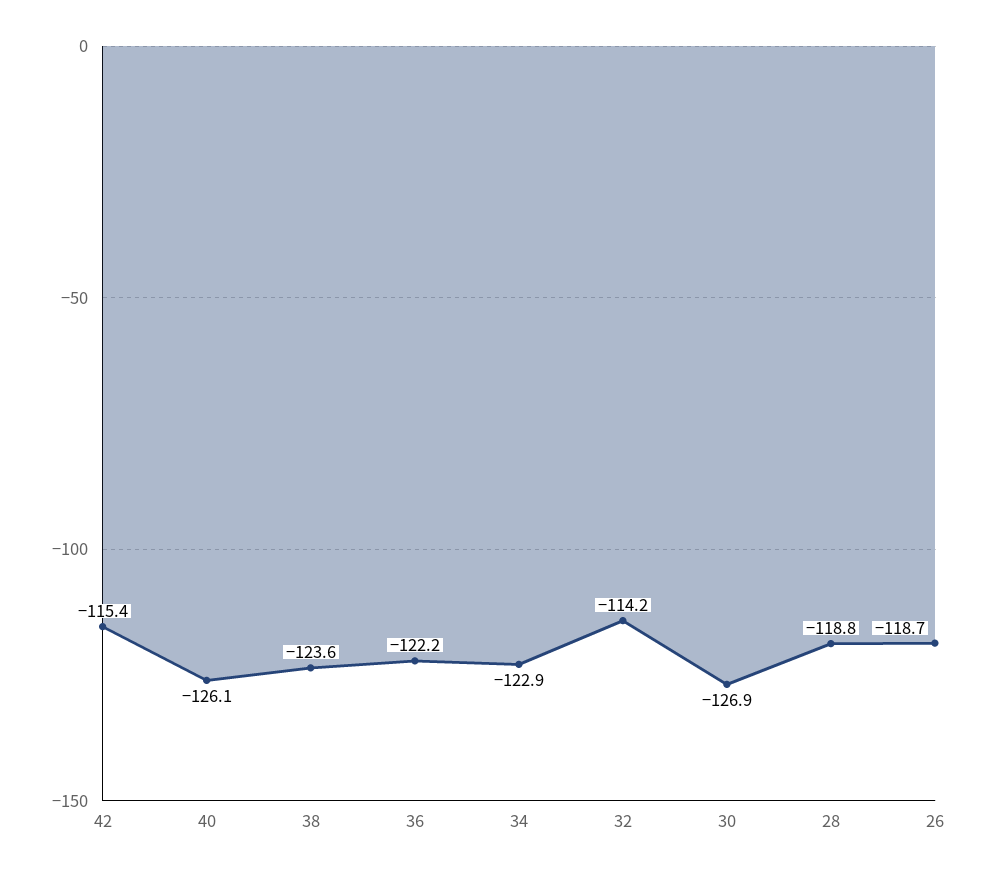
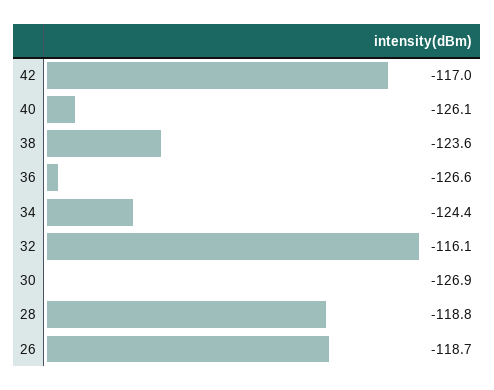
  {
-   "42": -115.4,
+   "42": -117,
    "40": -126.1,
    "38": -123.6,
-   "36": -122.2,
+   "36": -126.6,
-   "34": -122.9,
+   "34": -124.4,
-   "32": -114.2,
+   "32": -116.1,
    "30": -126.9,
    "28": -118.8,
    "26": -118.7
  }

